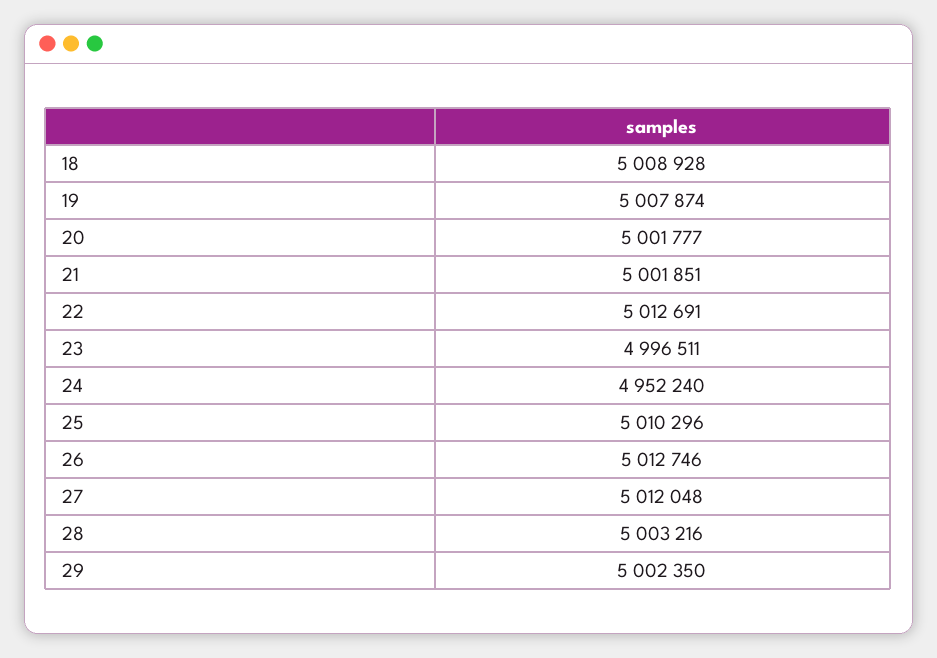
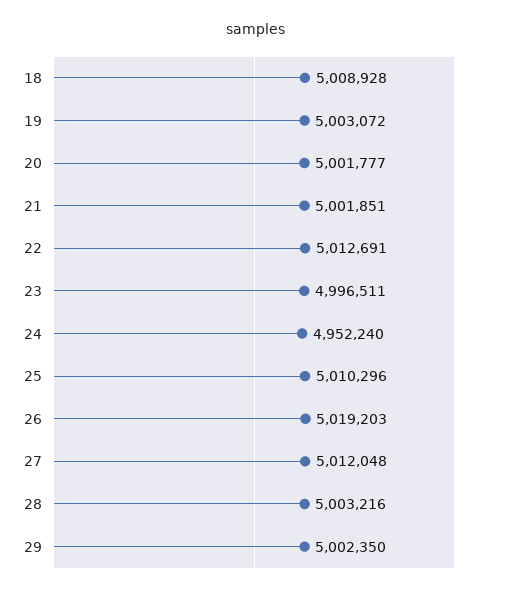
  {
    "18": 5008928,
-   "19": 5007874,
+   "19": 5003072,
    "20": 5001777,
    "21": 5001851,
    "22": 5012691,
    "23": 4996511,
    "24": 4952240,
    "25": 5010296,
-   "26": 5012746,
+   "26": 5019203,
    "27": 5012048,
    "28": 5003216,
    "29": 5002350
  }

